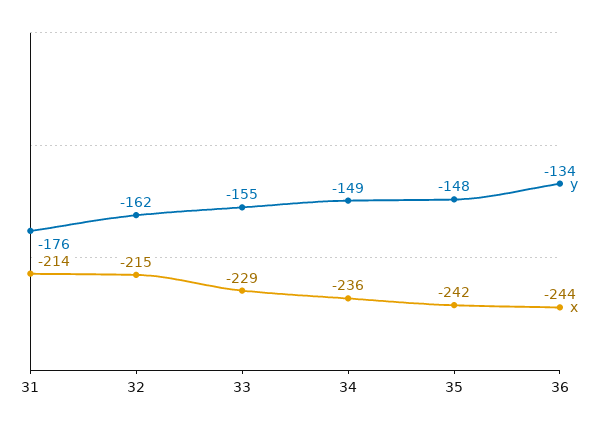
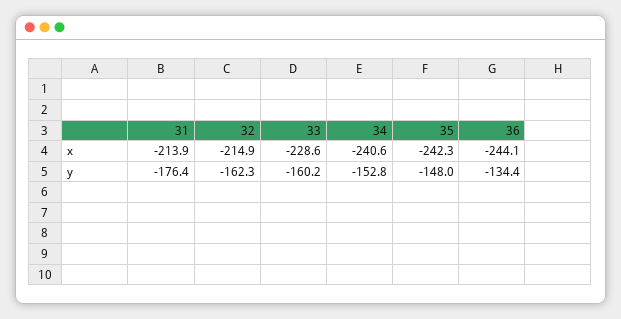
  {
    "y": {
      "31": -176.4,
      "32": -162.3,
-     "33": -155,
+     "33": -160.2,
-     "34": -149,
+     "34": -152.8,
      "35": -148,
      "36": -134.4
    },
    "x": {
      "31": -213.9,
      "32": -214.9,
      "33": -228.6,
-     "34": -236,
+     "34": -240.6,
      "35": -242.3,
      "36": -244.1
    }
  }

